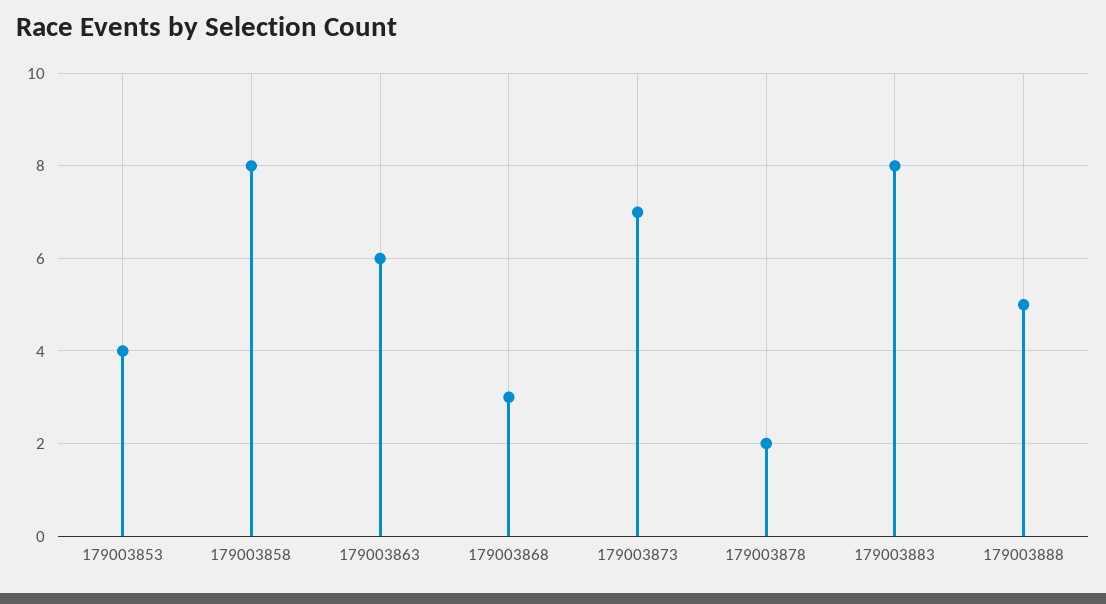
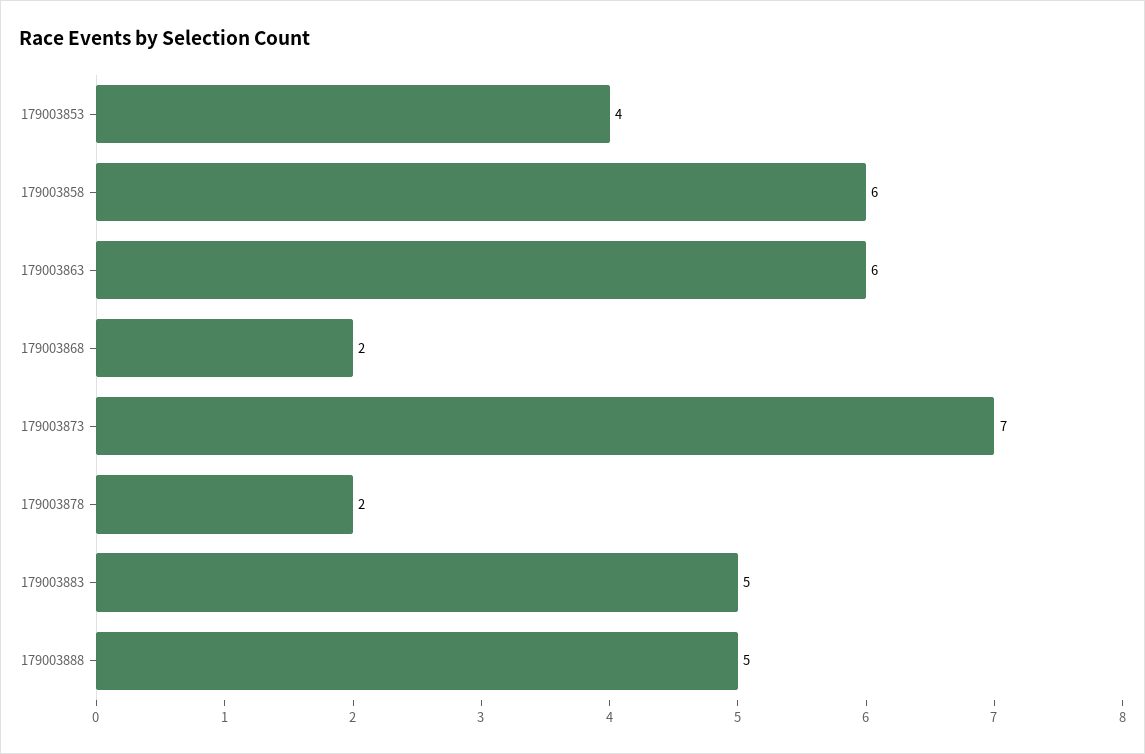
  {
    "179003853": 4,
-   "179003858": 8,
+   "179003858": 6,
    "179003863": 6,
-   "179003868": 3,
+   "179003868": 2,
    "179003873": 7,
    "179003878": 2,
-   "179003883": 8,
+   "179003883": 5,
    "179003888": 5
  }

